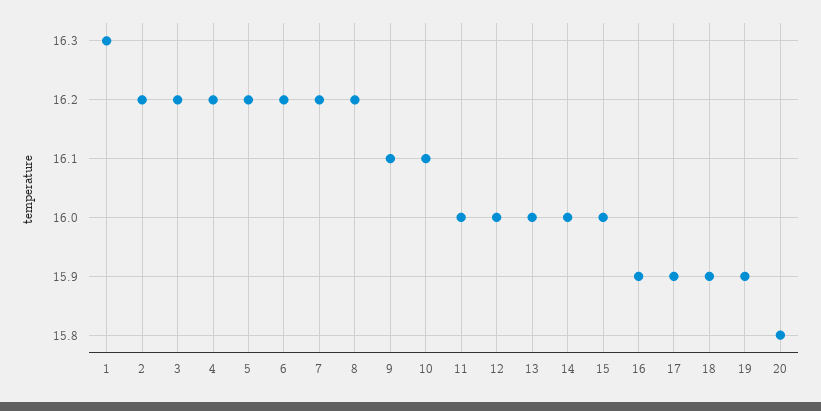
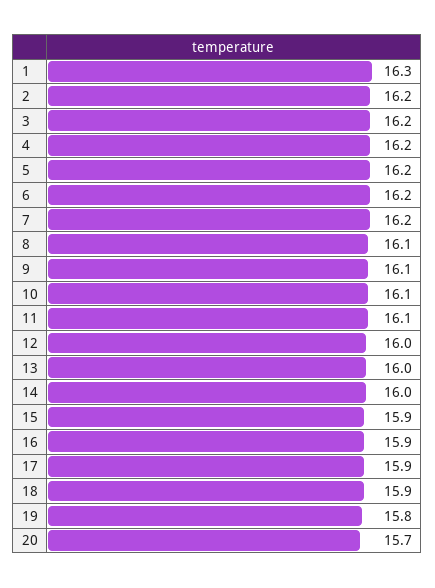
  {
    "1": 16.3,
    "2": 16.2,
    "3": 16.2,
    "4": 16.2,
    "5": 16.2,
    "6": 16.2,
    "7": 16.2,
-   "8": 16.2,
+   "8": 16.1,
    "9": 16.1,
    "10": 16.1,
-   "11": 16,
+   "11": 16.1,
    "12": 16,
    "13": 16,
    "14": 16,
-   "15": 16,
+   "15": 15.9,
    "16": 15.9,
    "17": 15.9,
    "18": 15.9,
-   "19": 15.9,
+   "19": 15.8,
-   "20": 15.8
+   "20": 15.7
  }

